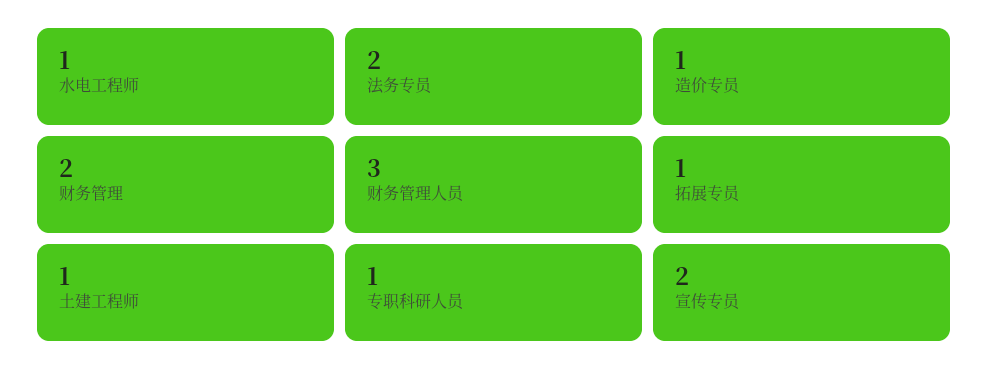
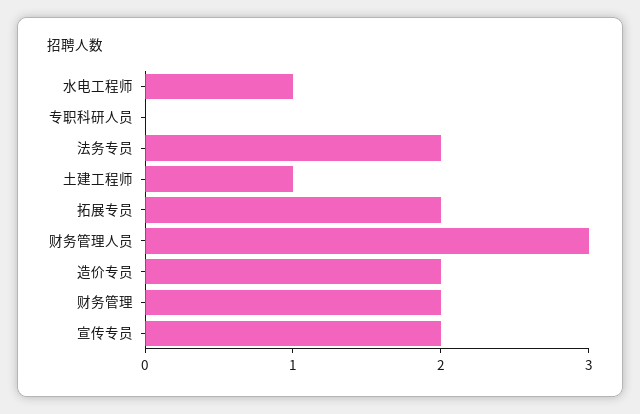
  {
    "水电工程师": 1,
    "法务专员": 2,
-   "造价专员": 1,
+   "造价专员": 2,
    "财务管理": 2,
    "财务管理人员": 3,
-   "拓展专员": 1,
+   "拓展专员": 2,
    "土建工程师": 1,
-   "专职科研人员": 1,
+   "专职科研人员": 0,
    "宣传专员": 2
  }

